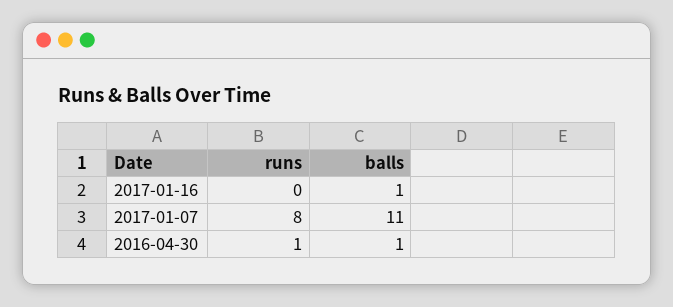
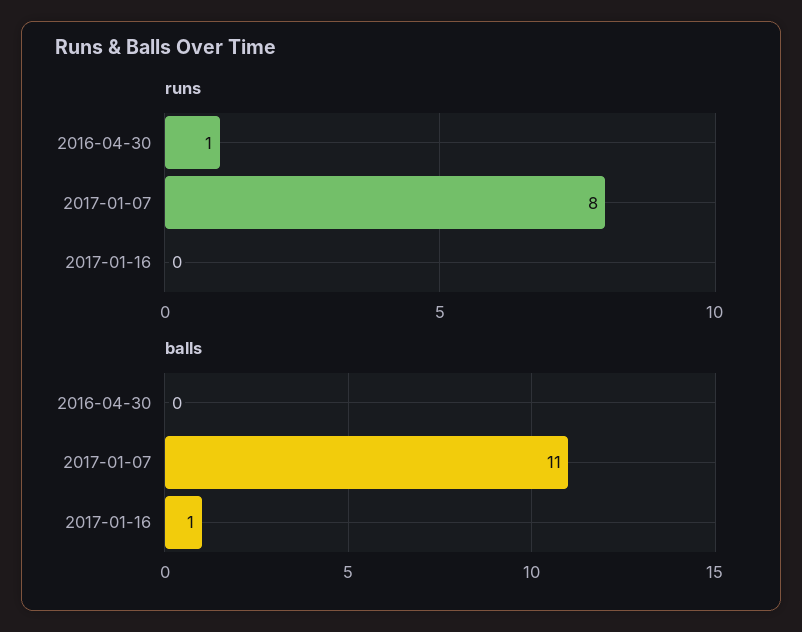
  {
    "runs": {
      "2017-01-16": 0,
      "2017-01-07": 8,
      "2016-04-30": 1
    },
    "balls": {
      "2017-01-16": 1,
      "2017-01-07": 11,
-     "2016-04-30": 1
+     "2016-04-30": 0
    }
  }

